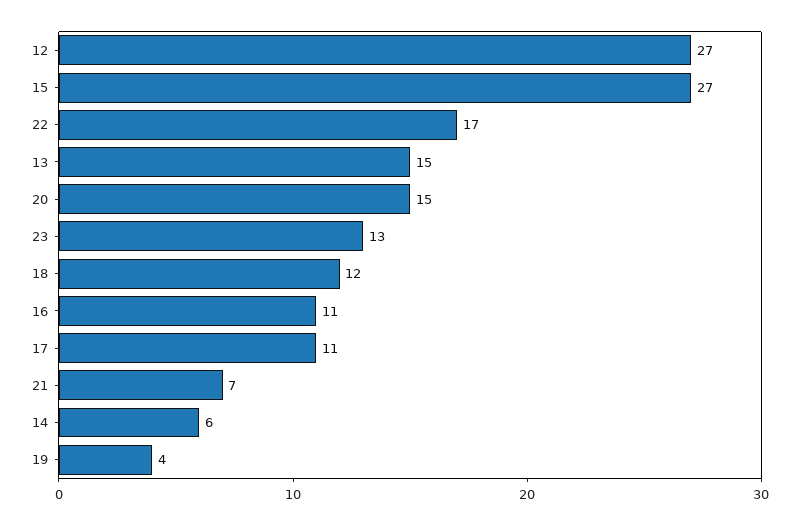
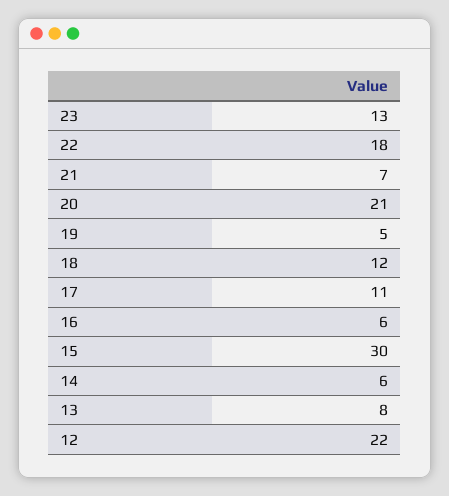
  {
-   "12": 27,
+   "12": 22,
-   "15": 27,
+   "15": 30,
-   "22": 17,
+   "22": 18,
-   "13": 15,
+   "13": 8,
-   "20": 15,
+   "20": 21,
    "23": 13,
    "18": 12,
-   "16": 11,
+   "16": 6,
    "17": 11,
    "21": 7,
    "14": 6,
-   "19": 4
+   "19": 5
  }

